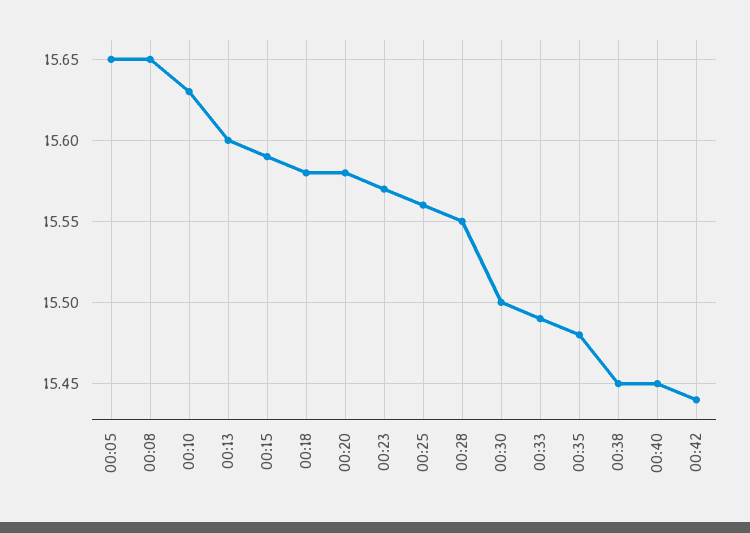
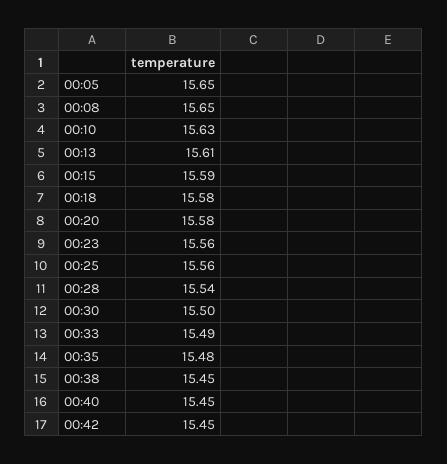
  {
    "00:05": 15.65,
    "00:08": 15.65,
    "00:10": 15.63,
-   "00:13": 15.6,
+   "00:13": 15.61,
    "00:15": 15.59,
    "00:18": 15.58,
    "00:20": 15.58,
-   "00:23": 15.57,
+   "00:23": 15.56,
    "00:25": 15.56,
-   "00:28": 15.55,
+   "00:28": 15.54,
    "00:30": 15.5,
    "00:33": 15.49,
    "00:35": 15.48,
    "00:38": 15.45,
    "00:40": 15.45,
-   "00:42": 15.44
+   "00:42": 15.45
  }

